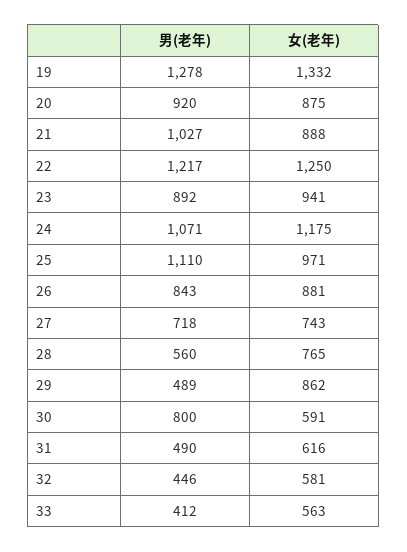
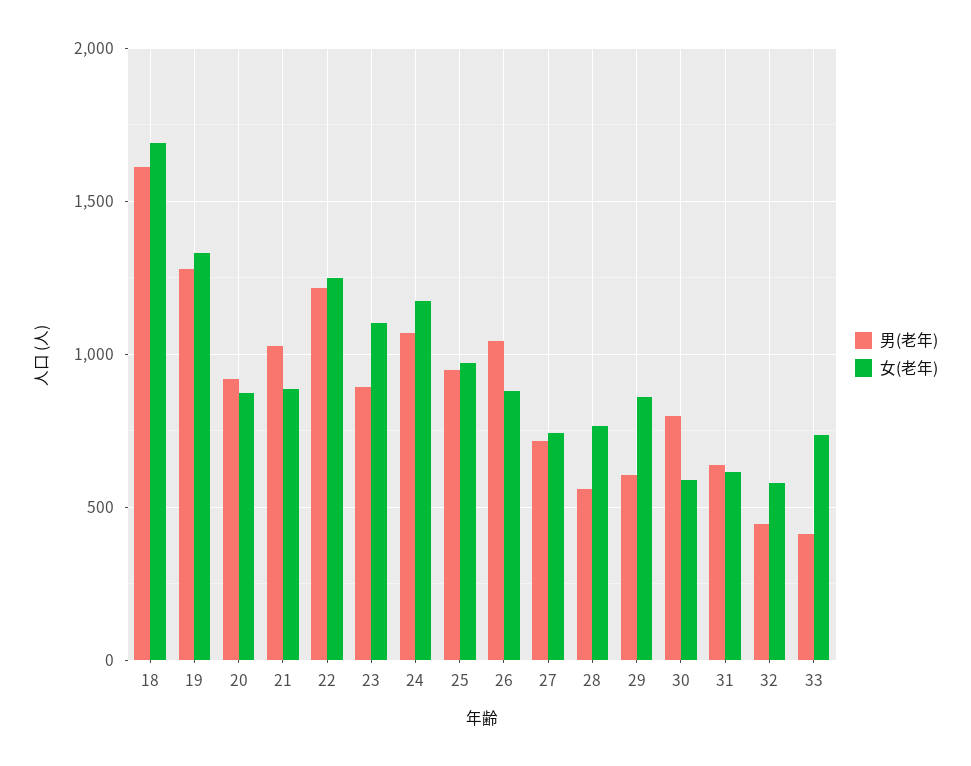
  {
    "男(老年)": {
      "19": 1278,
      "20": 920,
      "21": 1027,
      "22": 1217,
      "23": 892,
      "24": 1071,
-     "25": 1110,
+     "25": 950,
-     "26": 843,
+     "26": 1050,
      "27": 718,
      "28": 560,
-     "29": 489,
+     "29": 600,
      "30": 800,
-     "31": 490,
+     "31": 650,
      "32": 446,
-     "33": 412
+     "33": 412,
+     "18": 1600
    },
    "女(老年)": {
      "19": 1332,
      "20": 875,
      "21": 888,
      "22": 1250,
-     "23": 941,
+     "23": 1100,
      "24": 1175,
      "25": 971,
      "26": 881,
      "27": 743,
      "28": 765,
      "29": 862,
      "30": 591,
      "31": 616,
      "32": 581,
-     "33": 563
+     "33": 750,
+     "18": 1700
    }
  }

